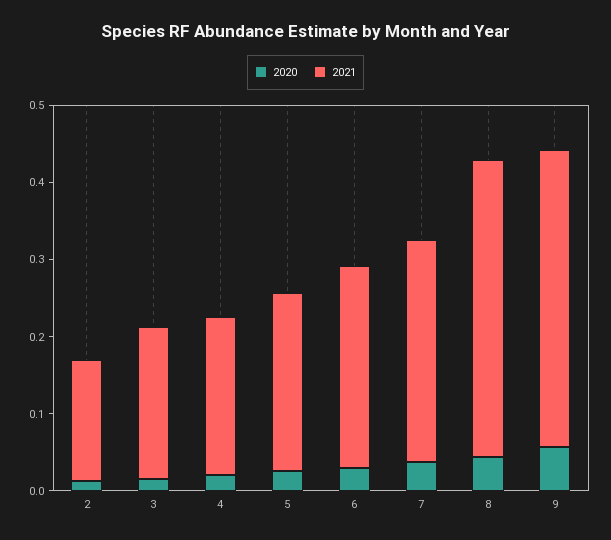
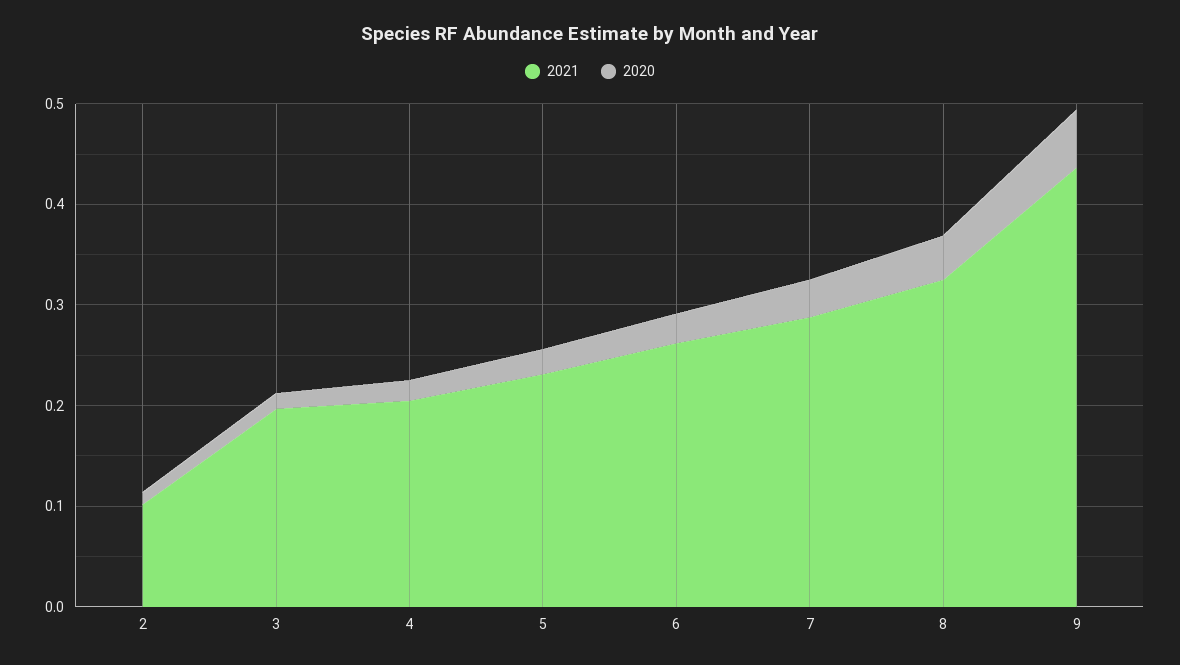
  {
    "2020": {
      "2": 0.02,
      "3": 0.02,
      "4": 0.02,
      "5": 0.02,
      "6": 0.02,
      "7": 0.04,
      "8": 0.04,
      "9": 0.06
    },
    "2021": {
-     "2": 0.16,
+     "2": 0.1,
      "3": 0.2,
      "4": 0.2,
      "5": 0.24,
      "6": 0.26,
      "7": 0.28,
-     "8": 0.38,
+     "8": 0.32,
-     "9": 0.38
+     "9": 0.44
    }
  }

